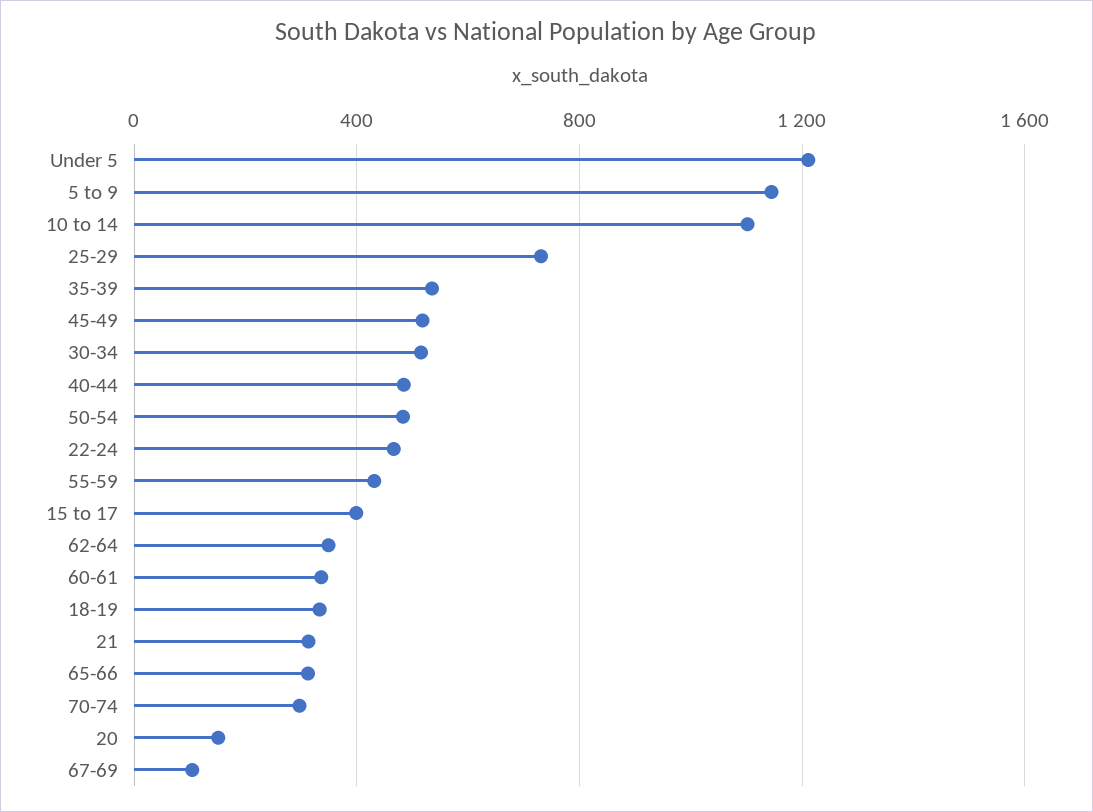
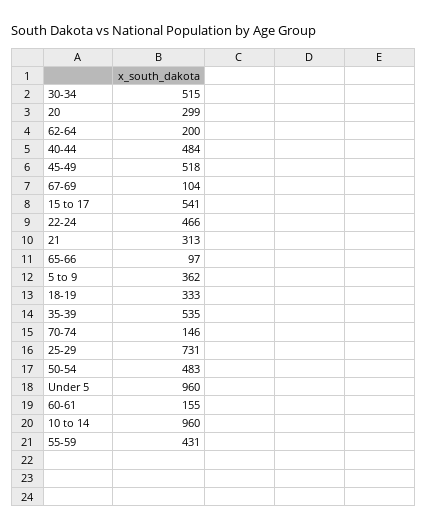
  {
-   "Under 5": 1200,
+   "Under 5": 960,
-   "5 to 9": 1150,
+   "5 to 9": 362,
-   "10 to 14": 1100,
+   "10 to 14": 960,
    "25-29": 731,
    "35-39": 535,
    "45-49": 518,
    "30-34": 515,
    "40-44": 484,
    "50-54": 483,
    "22-24": 466,
    "55-59": 431,
-   "15 to 17": 400,
+   "15 to 17": 541,
-   "62-64": 350,
+   "62-64": 200,
-   "60-61": 350,
+   "60-61": 155,
    "18-19": 333,
    "21": 313,
-   "65-66": 300,
+   "65-66": 97,
-   "70-74": 300,
+   "70-74": 146,
-   "20": 150,
+   "20": 299,
    "67-69": 104
  }

